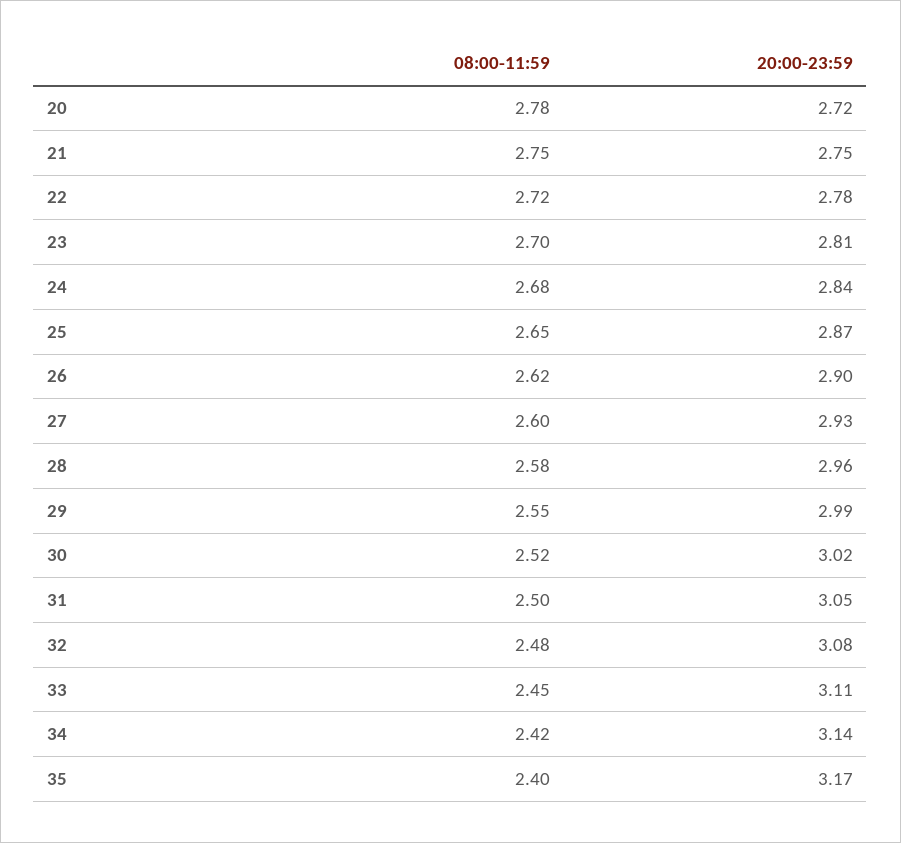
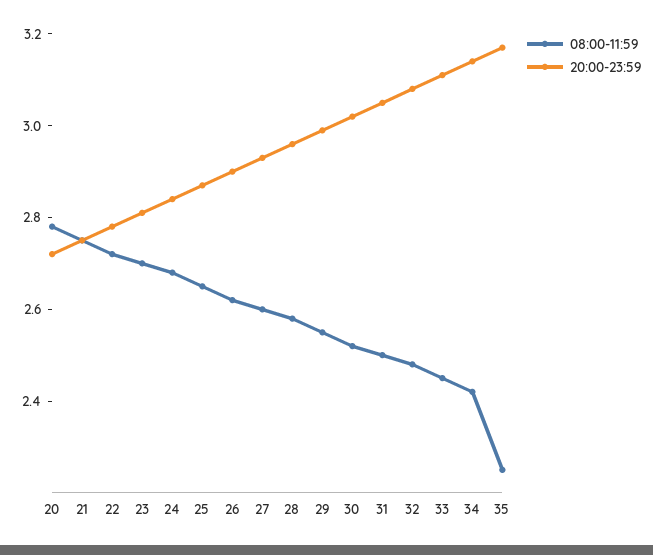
  {
    "08:00-11:59": {
      "20": 2.78,
      "21": 2.75,
      "22": 2.72,
      "23": 2.7,
      "24": 2.68,
      "25": 2.65,
      "26": 2.62,
      "27": 2.6,
      "28": 2.58,
      "29": 2.55,
      "30": 2.52,
      "31": 2.5,
      "32": 2.48,
      "33": 2.45,
      "34": 2.42,
-     "35": 2.4
+     "35": 2.25
    },
    "20:00-23:59": {
      "20": 2.72,
      "21": 2.75,
      "22": 2.78,
      "23": 2.81,
      "24": 2.84,
      "25": 2.87,
      "26": 2.9,
      "27": 2.93,
      "28": 2.96,
      "29": 2.99,
      "30": 3.02,
      "31": 3.05,
      "32": 3.08,
      "33": 3.11,
      "34": 3.14,
      "35": 3.17
    }
  }

